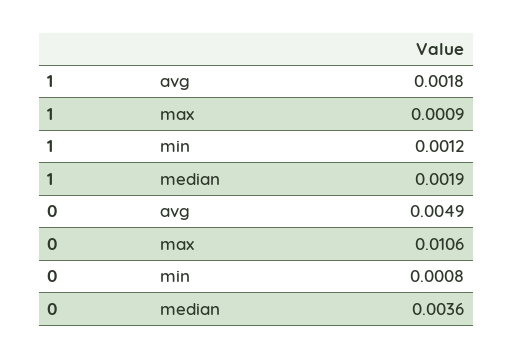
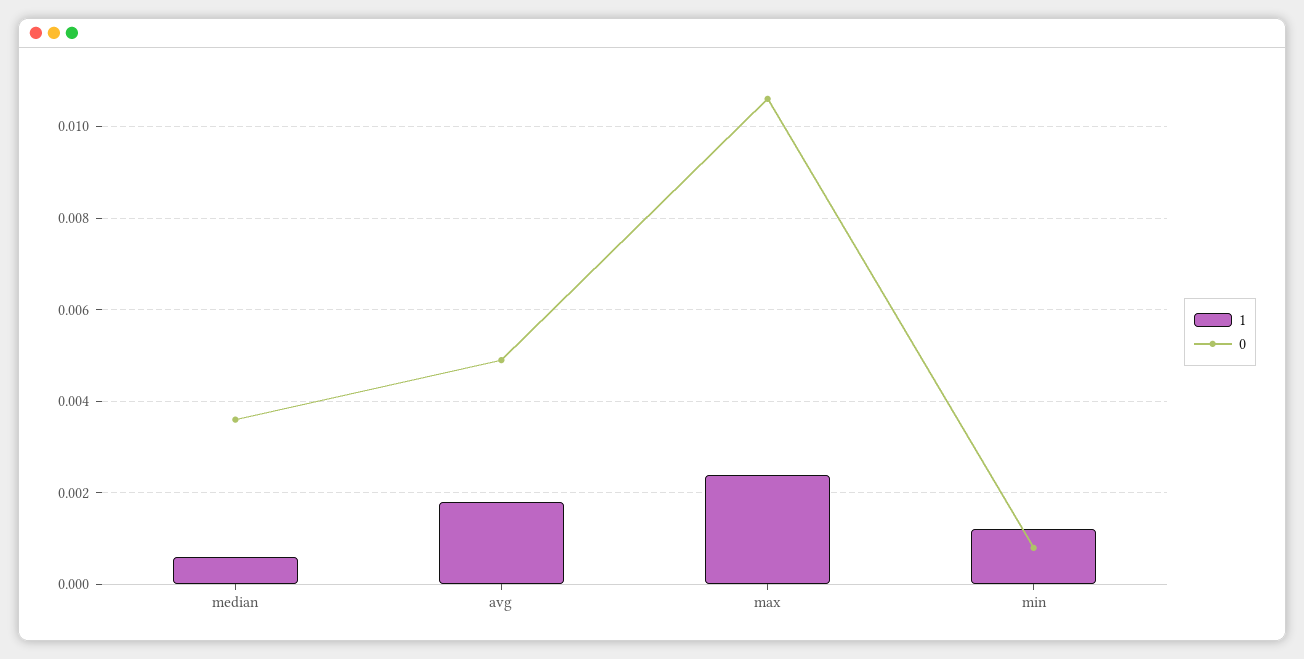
  {
    "1": {
      "avg": 0.0018,
-     "max": 0.0009,
+     "max": 0.0025,
      "min": 0.0012,
-     "median": 0.0019
+     "median": 0.0005
    },
    "0": {
      "avg": 0.0049,
      "max": 0.0106,
      "min": 0.0008,
      "median": 0.0036
    }
  }

